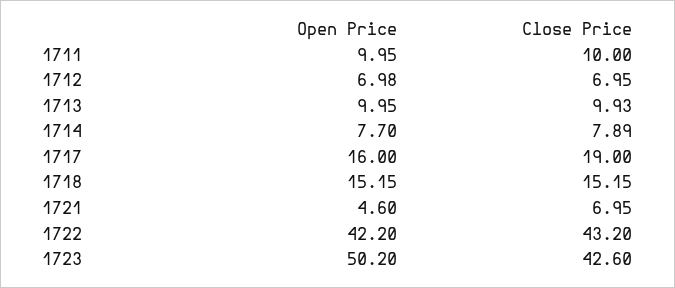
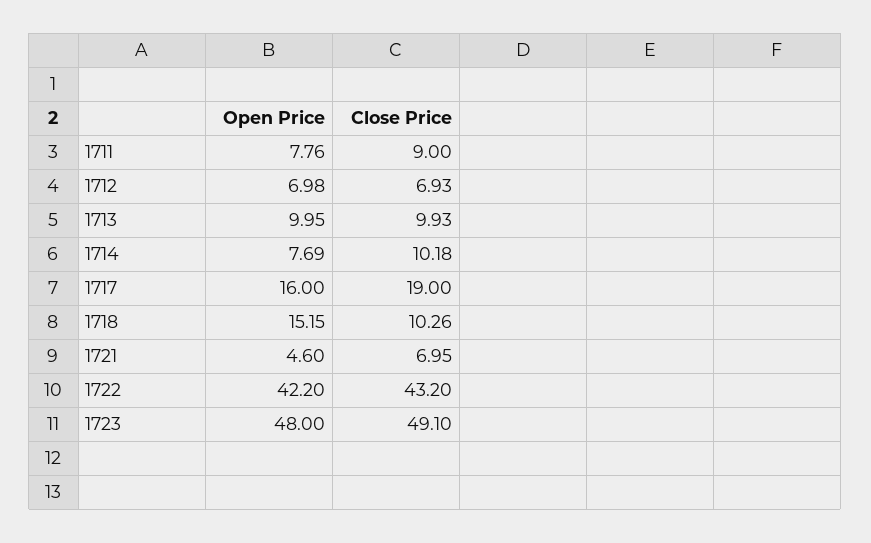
  {
    "Open Price": {
-     "1711": 9.95,
+     "1711": 7.76,
      "1712": 6.98,
      "1713": 9.95,
-     "1714": 7.7,
+     "1714": 7.69,
      "1717": 16,
      "1718": 15.15,
      "1721": 4.6,
      "1722": 42.2,
-     "1723": 50.2
+     "1723": 48
    },
    "Close Price": {
-     "1711": 10,
+     "1711": 9,
-     "1712": 6.95,
+     "1712": 6.93,
      "1713": 9.93,
-     "1714": 7.89,
+     "1714": 10.18,
      "1717": 19,
-     "1718": 15.15,
+     "1718": 10.26,
      "1721": 6.95,
      "1722": 43.2,
-     "1723": 42.6
+     "1723": 49.1
    }
  }

